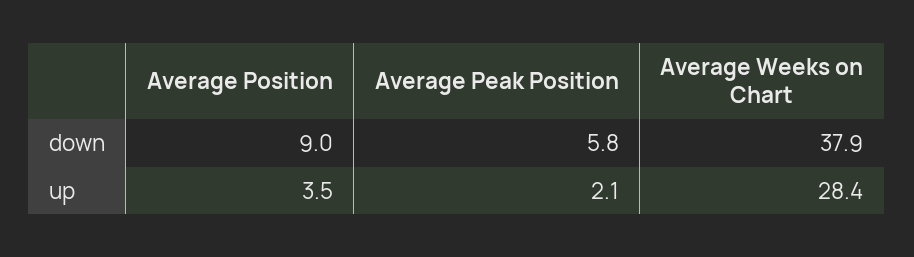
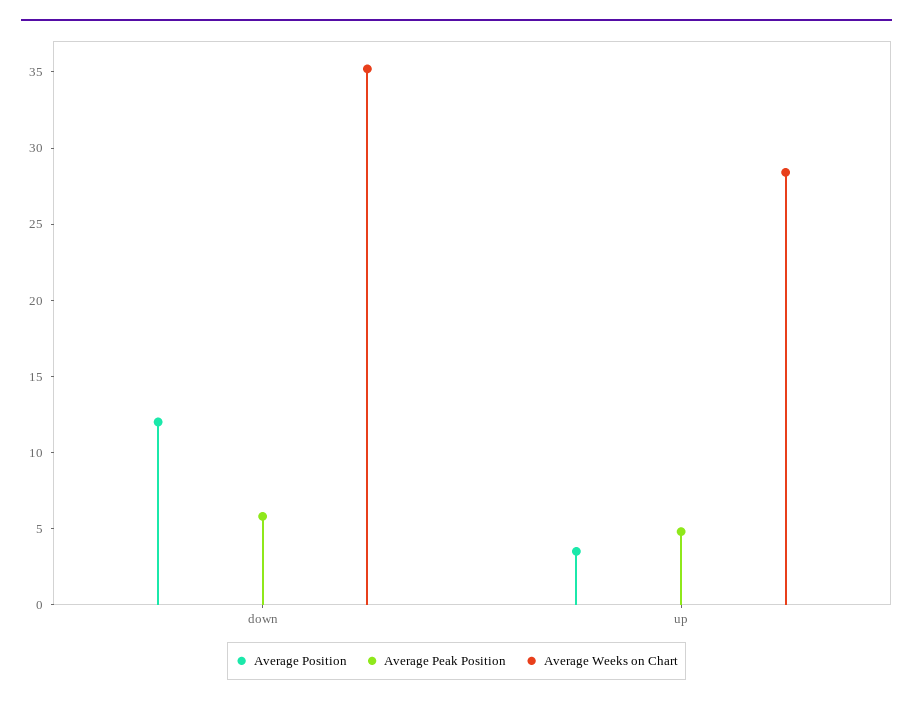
  {
    "Average Position": {
-     "down": 9,
+     "down": 12,
      "up": 3.5
    },
    "Average Peak Position": {
      "down": 5.8,
-     "up": 2.1
+     "up": 5
    },
    "Average Weeks on Chart": {
-     "down": 37.9,
+     "down": 35,
      "up": 28.4
    }
  }

